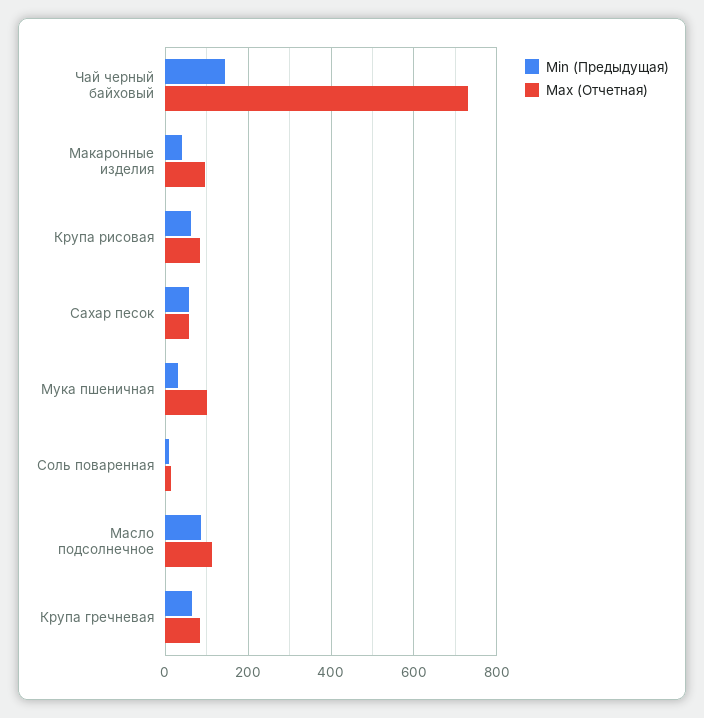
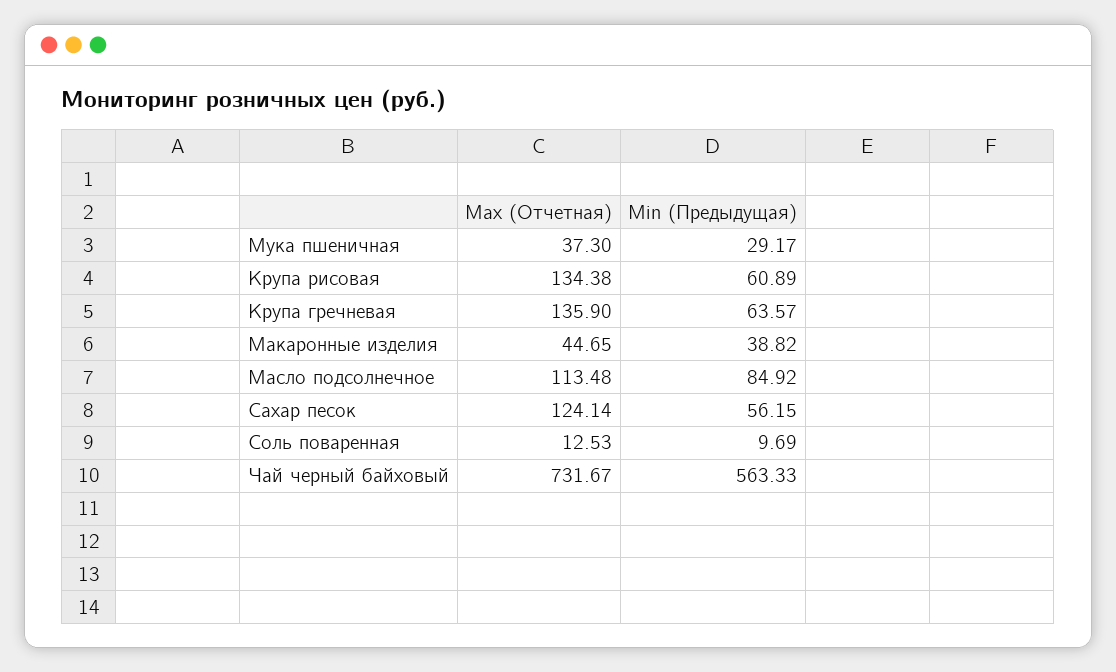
  {
    "Min (Предыдущая)": {
-     "Чай черный байховый": 140,
+     "Чай черный байховый": 563.33,
      "Макаронные изделия": 38.82,
      "Крупа рисовая": 60.89,
      "Сахар песок": 56.15,
      "Мука пшеничная": 29.17,
      "Соль поваренная": 9.69,
      "Масло подсолнечное": 84.92,
      "Крупа гречневая": 63.57
    },
    "Max (Отчетная)": {
      "Чай черный байховый": 731.67,
-     "Макаронные изделия": 100,
+     "Макаронные изделия": 44.65,
-     "Крупа рисовая": 80,
+     "Крупа рисовая": 134.38,
-     "Сахар песок": 60,
+     "Сахар песок": 124.14,
-     "Мука пшеничная": 100,
+     "Мука пшеничная": 37.3,
      "Соль поваренная": 12.53,
      "Масло подсолнечное": 113.48,
-     "Крупа гречневая": 80
+     "Крупа гречневая": 135.9
    }
  }

